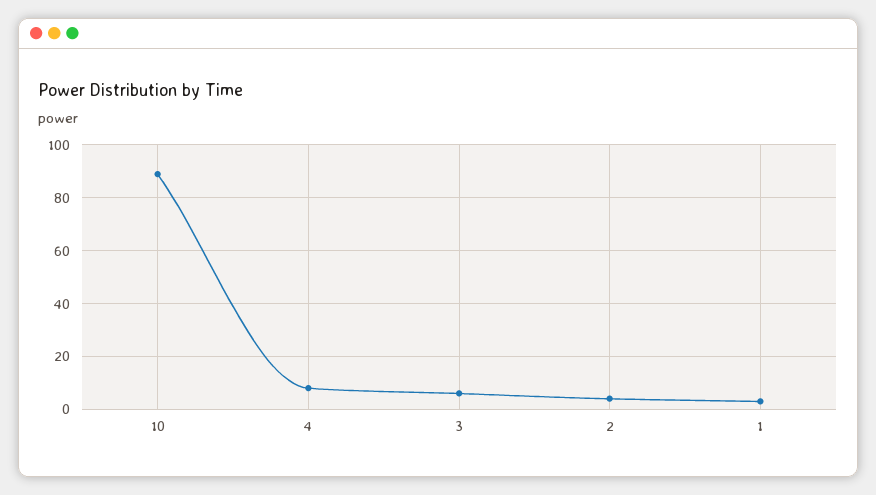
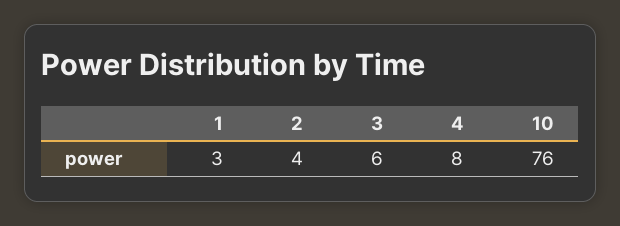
  {
-   "10": 90,
+   "10": 76,
    "4": 8,
    "3": 6,
    "2": 4,
    "1": 3
  }

